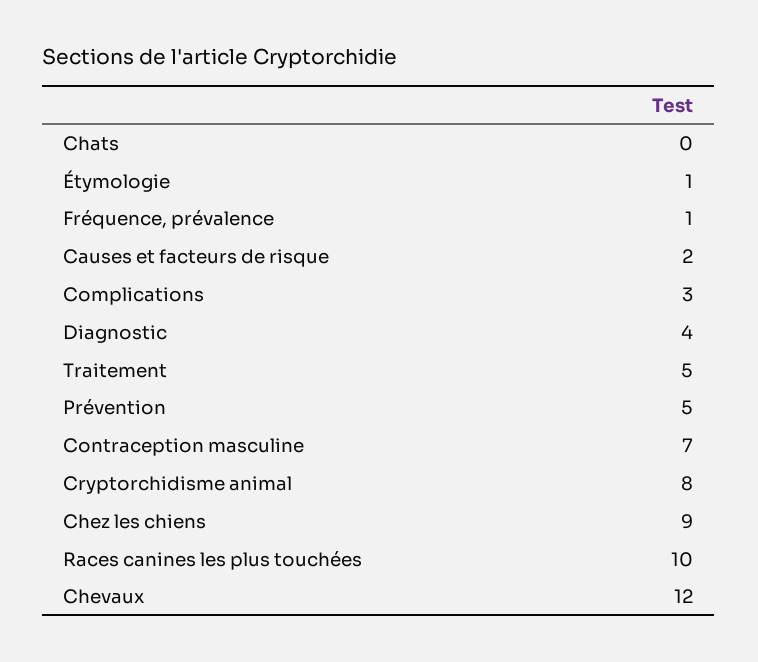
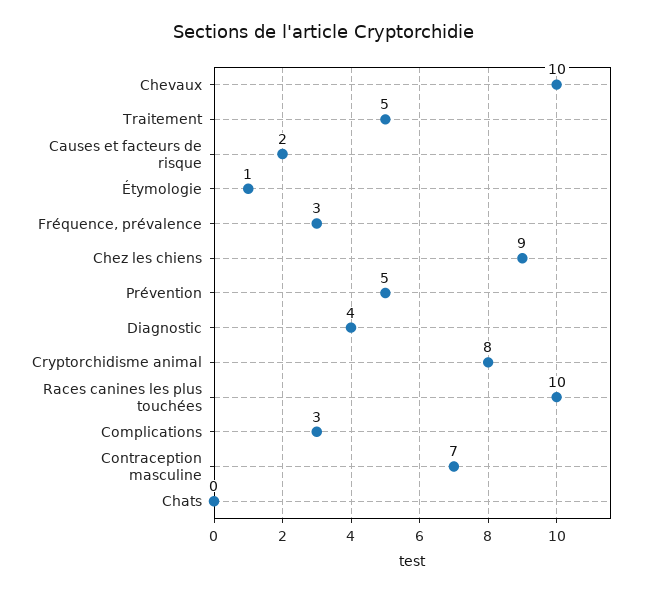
  {
    "Chats": 0,
    "Étymologie": 1,
-   "Fréquence, prévalence": 1,
+   "Fréquence, prévalence": 3,
    "Causes et facteurs de risque": 2,
    "Complications": 3,
    "Diagnostic": 4,
    "Traitement": 5,
    "Prévention": 5,
    "Contraception masculine": 7,
    "Cryptorchidisme animal": 8,
    "Chez les chiens": 9,
    "Races canines les plus touchées": 10,
-   "Chevaux": 12
+   "Chevaux": 10
  }

